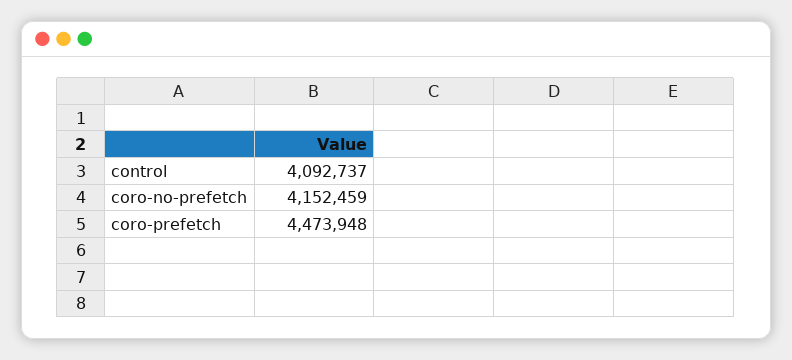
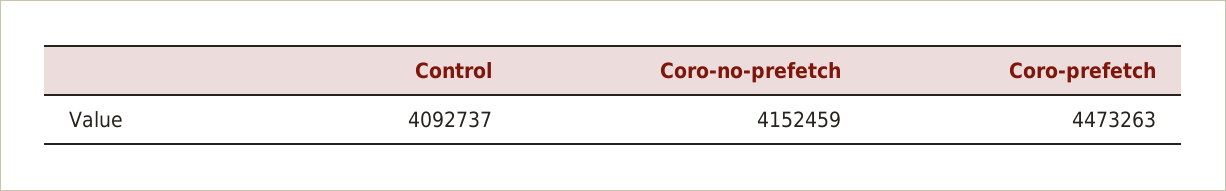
  {
    "control": 4092737,
    "coro-no-prefetch": 4152459,
-   "coro-prefetch": 4473948
+   "coro-prefetch": 4473263
  }

